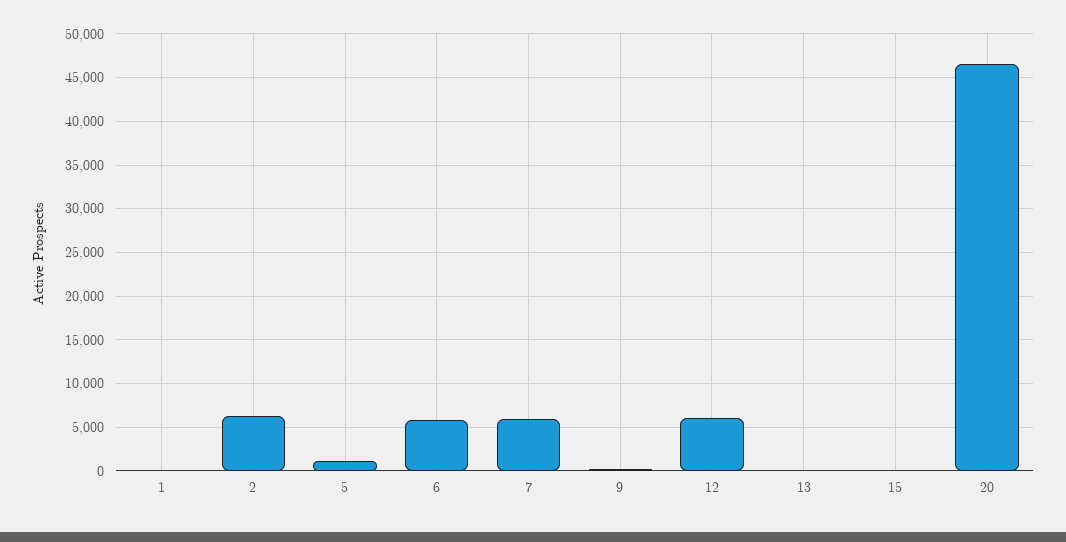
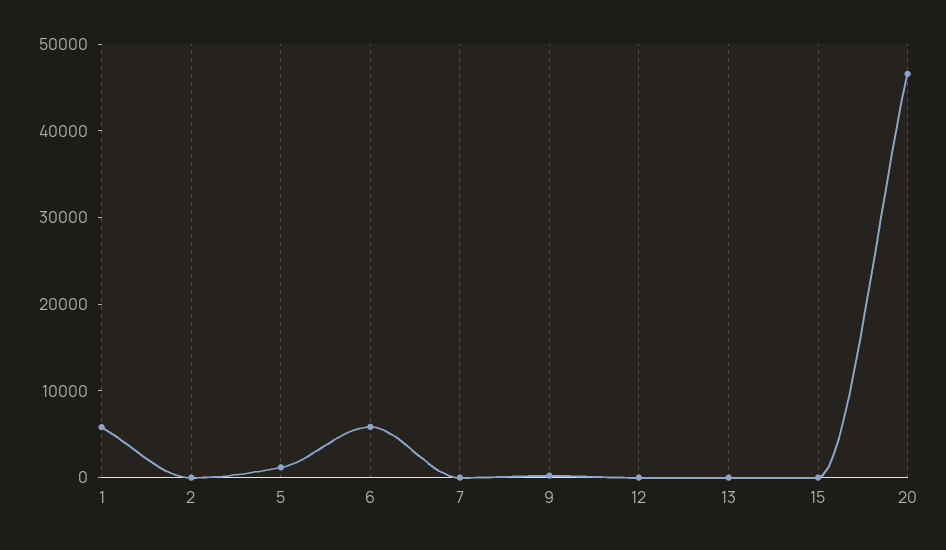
  {
-   "1": 0,
+   "1": 6000,
-   "2": 6000,
+   "2": 0,
    "5": 1000,
    "6": 6000,
-   "7": 6000,
+   "7": 0,
    "9": 0,
-   "12": 6000,
+   "12": 0,
    "13": 0,
    "15": 0,
    "20": 47000
  }

